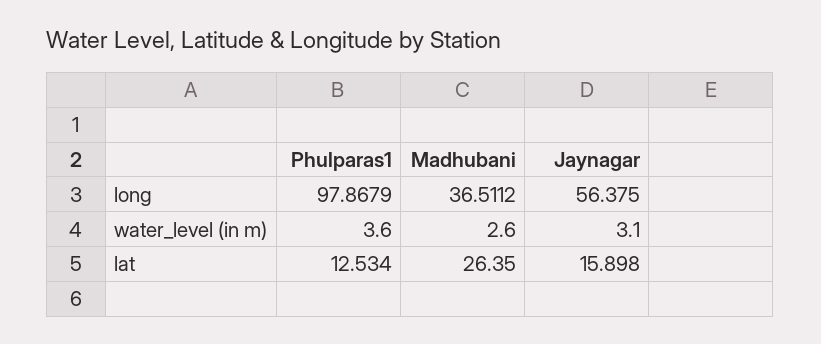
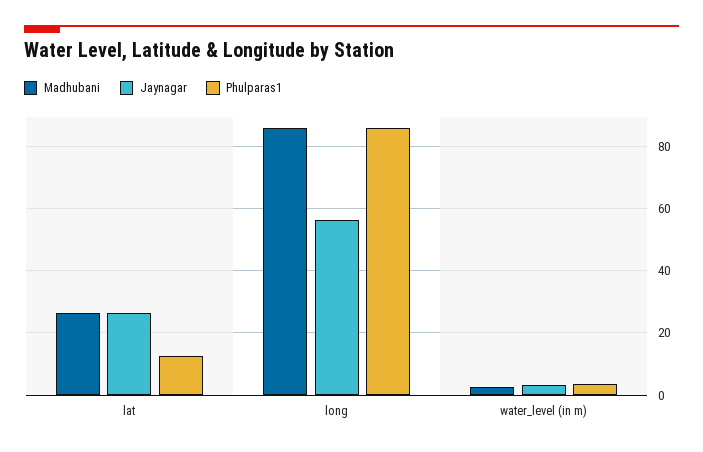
  {
    "Phulparas1": {
-     "long": 97.8679,
+     "long": 86,
      "water_level (in m)": 3.6,
      "lat": 12.534
    },
    "Madhubani": {
-     "long": 36.5112,
+     "long": 86,
      "water_level (in m)": 2.6,
      "lat": 26.35
    },
    "Jaynagar": {
      "long": 56.375,
      "water_level (in m)": 3.1,
-     "lat": 15.898
+     "lat": 26
    }
  }

